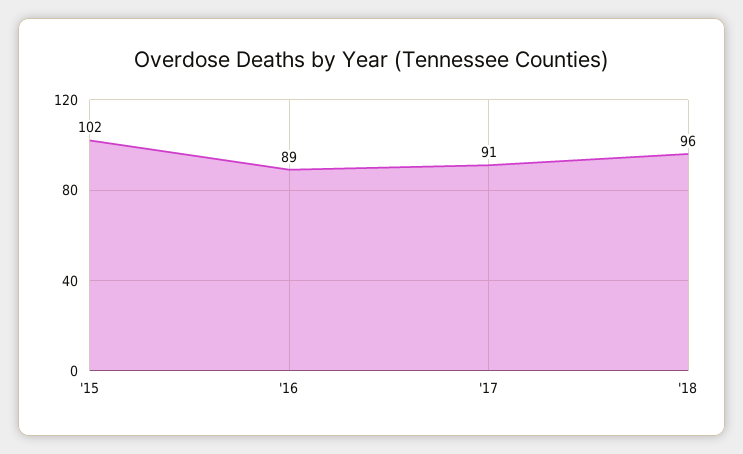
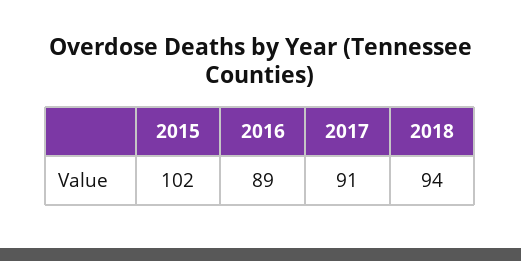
  {
    "'15": 102,
    "'16": 89,
    "'17": 91,
-   "'18": 96
+   "'18": 94
  }

